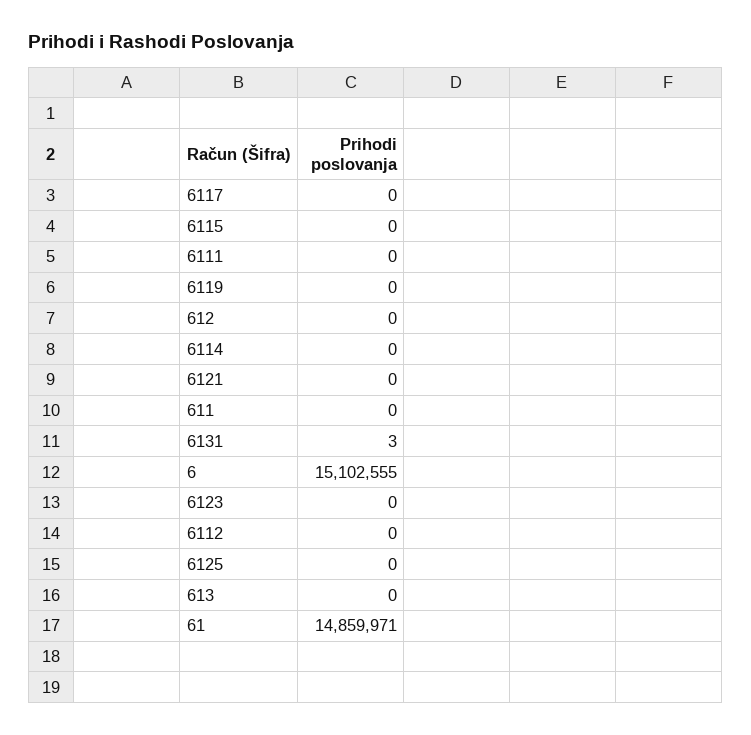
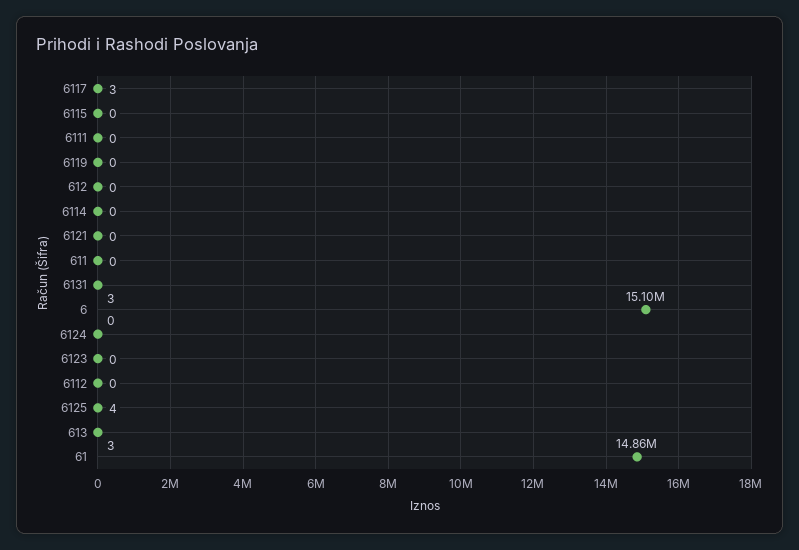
  {
-   "6117": 0,
+   "6117": 3,
    "6115": 0,
    "6111": 0,
    "6119": 0,
    "612": 0,
    "6114": 0,
    "6121": 0,
    "611": 0,
    "6131": 3,
    "6": 15102555,
    "6123": 0,
    "6112": 0,
-   "6125": 0,
+   "6125": 4,
-   "613": 0,
+   "613": 3,
-   "61": 14859971
+   "61": 14859971,
+   "6124": 0
  }

